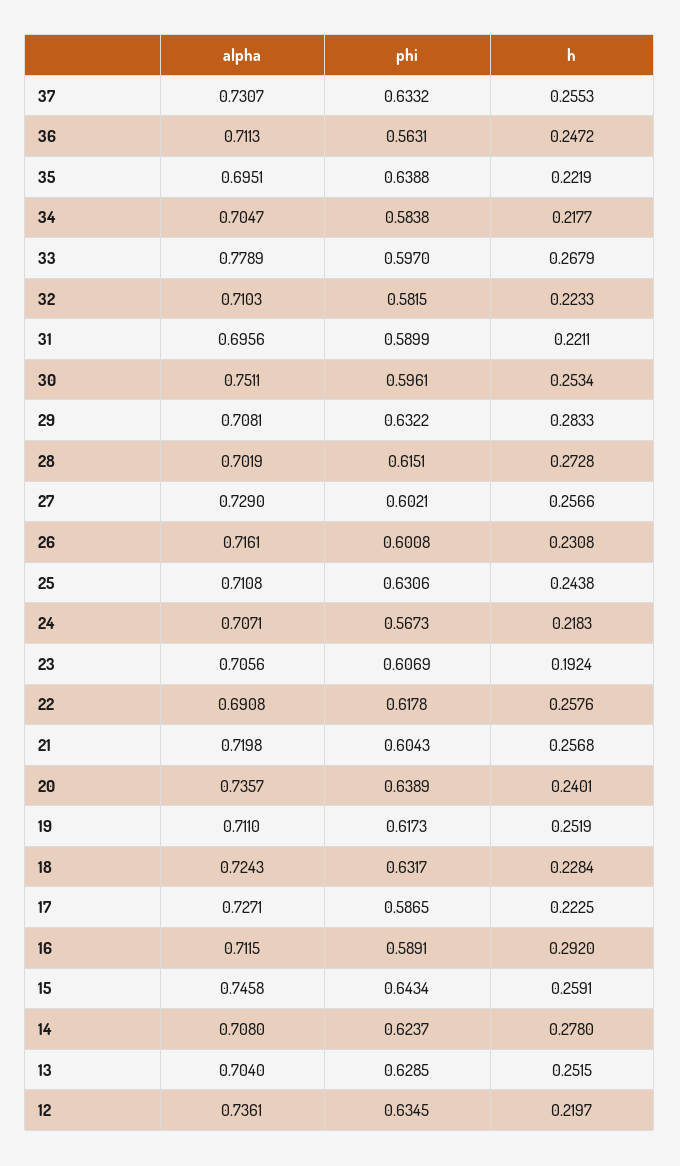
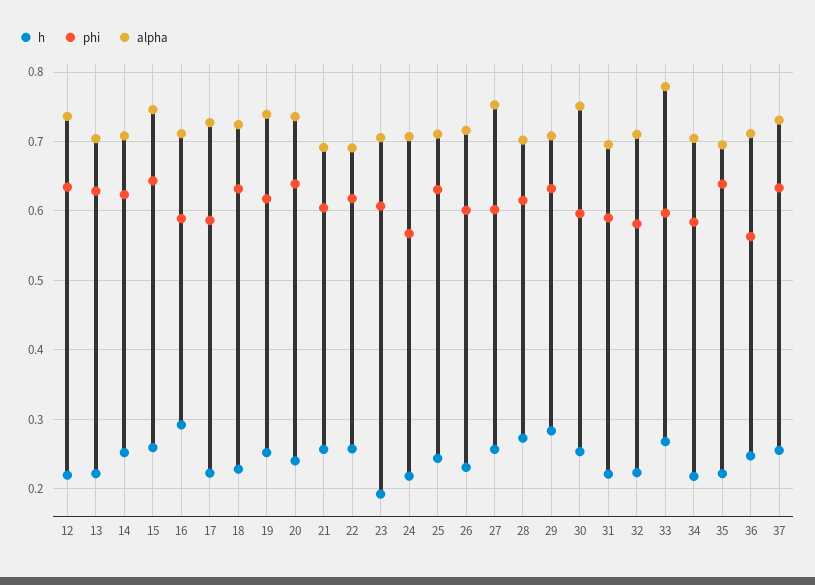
  {
    "alpha": {
      "37": 0.7307,
      "36": 0.7113,
      "35": 0.6951,
      "34": 0.7047,
      "33": 0.7789,
      "32": 0.7103,
      "31": 0.6956,
      "30": 0.7511,
      "29": 0.7081,
      "28": 0.7019,
-     "27": 0.729,
+     "27": 0.75,
      "26": 0.7161,
      "25": 0.7108,
      "24": 0.7071,
      "23": 0.7056,
      "22": 0.6908,
-     "21": 0.7198,
+     "21": 0.69,
      "20": 0.7357,
-     "19": 0.711,
+     "19": 0.74,
      "18": 0.7243,
      "17": 0.7271,
      "16": 0.7115,
      "15": 0.7458,
      "14": 0.708,
      "13": 0.704,
      "12": 0.7361
    },
    "phi": {
      "37": 0.6332,
      "36": 0.5631,
      "35": 0.6388,
      "34": 0.5838,
      "33": 0.597,
      "32": 0.5815,
      "31": 0.5899,
      "30": 0.5961,
      "29": 0.6322,
      "28": 0.6151,
      "27": 0.6021,
      "26": 0.6008,
      "25": 0.6306,
      "24": 0.5673,
      "23": 0.6069,
      "22": 0.6178,
      "21": 0.6043,
      "20": 0.6389,
      "19": 0.6173,
      "18": 0.6317,
      "17": 0.5865,
      "16": 0.5891,
      "15": 0.6434,
      "14": 0.6237,
      "13": 0.6285,
      "12": 0.6345
    },
    "h": {
      "37": 0.2553,
      "36": 0.2472,
      "35": 0.2219,
      "34": 0.2177,
      "33": 0.2679,
      "32": 0.2233,
      "31": 0.2211,
      "30": 0.2534,
      "29": 0.2833,
      "28": 0.2728,
      "27": 0.2566,
      "26": 0.2308,
      "25": 0.2438,
      "24": 0.2183,
      "23": 0.1924,
      "22": 0.2576,
      "21": 0.2568,
      "20": 0.2401,
      "19": 0.2519,
      "18": 0.2284,
      "17": 0.2225,
      "16": 0.292,
      "15": 0.2591,
-     "14": 0.278,
+     "14": 0.25,
-     "13": 0.2515,
+     "13": 0.22,
      "12": 0.2197
    }
  }

